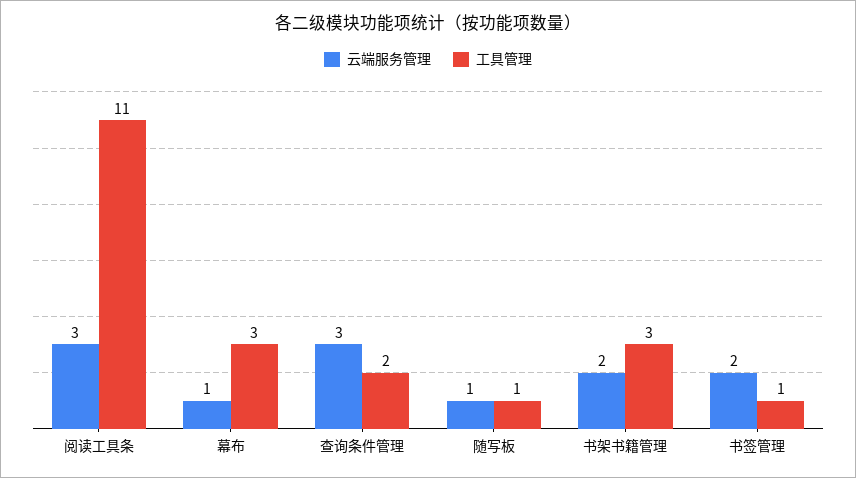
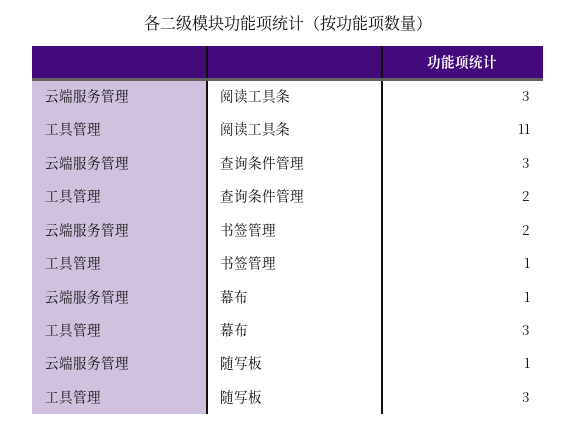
  {
    "云端服务管理": {
      "阅读工具条": 3,
      "幕布": 1,
      "查询条件管理": 3,
      "随写板": 1,
-     "书架书籍管理": 2,
      "书签管理": 2
    },
    "工具管理": {
      "阅读工具条": 11,
      "幕布": 3,
      "查询条件管理": 2,
-     "随写板": 1,
+     "随写板": 3,
-     "书架书籍管理": 3,
      "书签管理": 1
    }
  }

